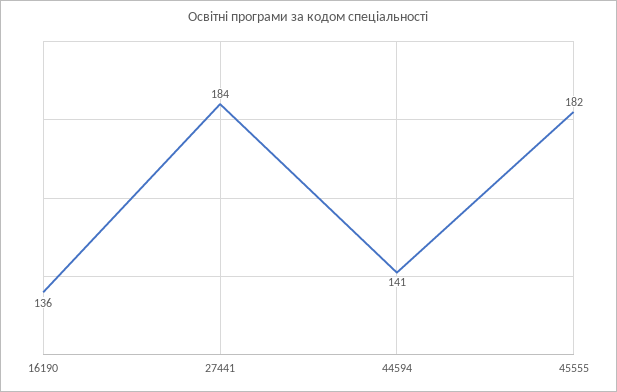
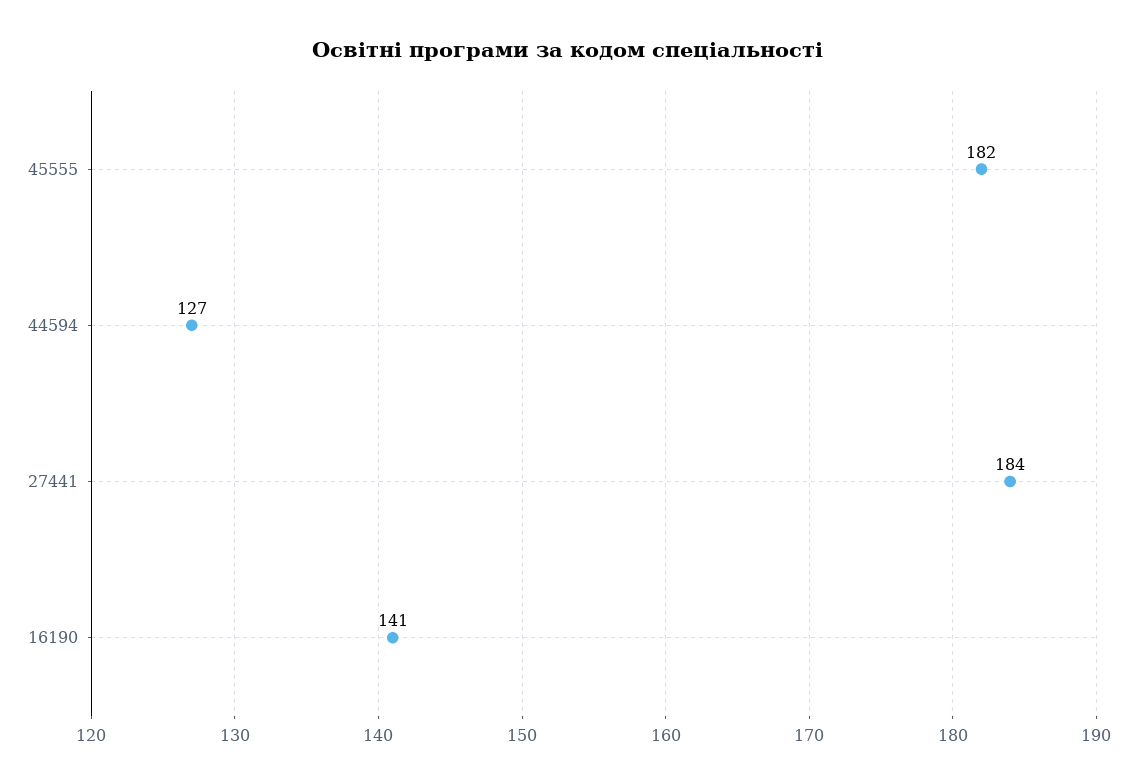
  {
-   "16190": 136,
+   "16190": 141,
    "27441": 184,
-   "44594": 141,
+   "44594": 127,
    "45555": 182
  }

